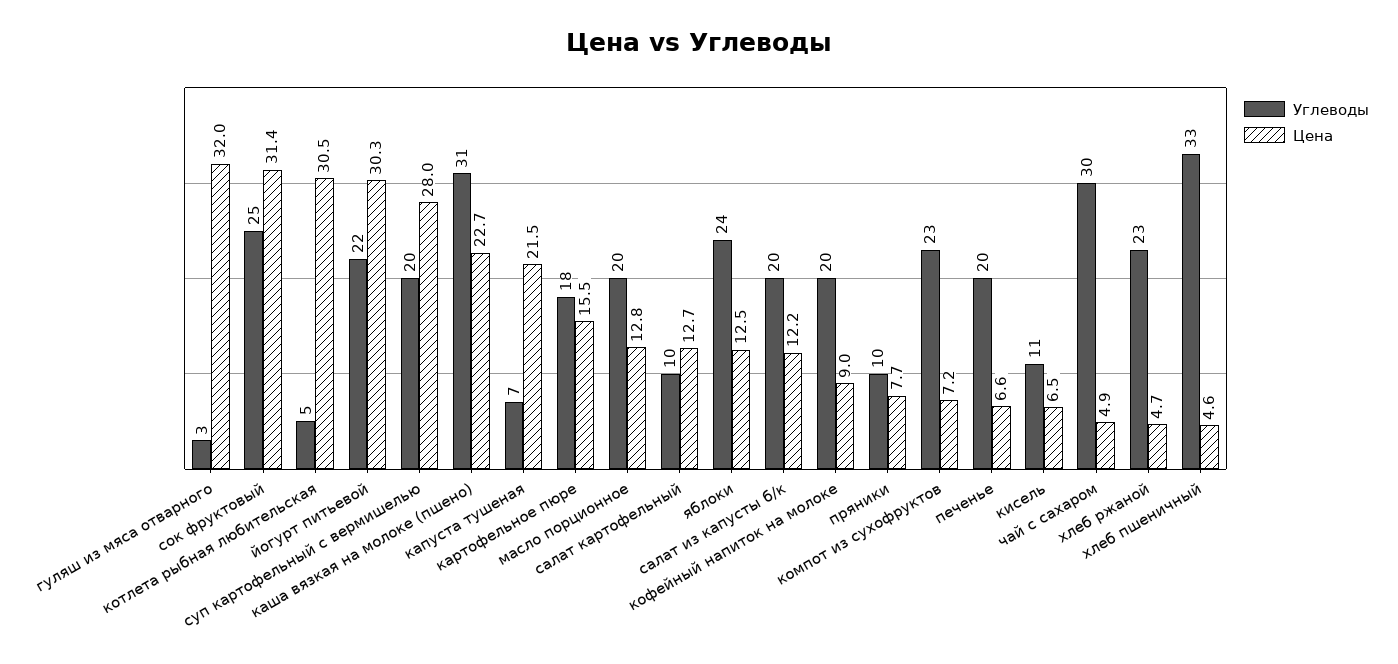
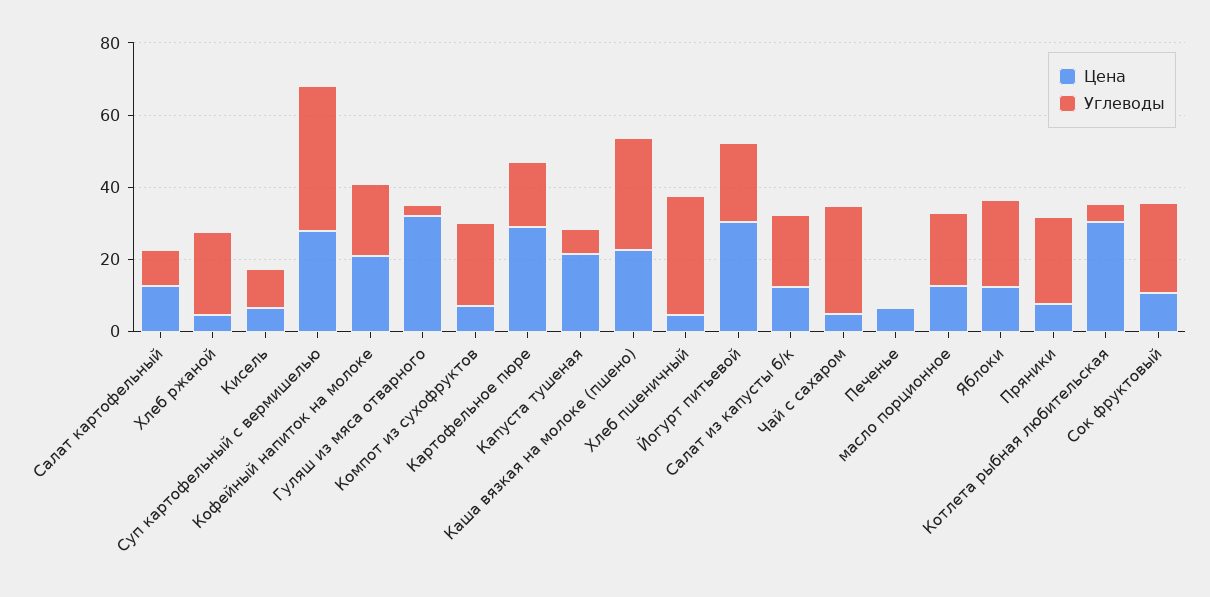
  {
    "Углеводы": {
      "гуляш из мяса отварного": 3,
      "сок фруктовый": 25,
      "котлета рыбная любительская": 5,
      "йогурт питьевой": 22,
-     "суп картофельный с вермишелью": 20,
+     "суп картофельный с вермишелью": 40,
      "каша вязкая на молоке (пшено)": 31,
      "капуста тушеная": 7,
      "картофельное пюре": 18,
      "масло порционное": 20,
      "салат картофельный": 10,
      "яблоки": 24,
      "салат из капусты б/к": 20,
      "кофейный напиток на молоке": 20,
-     "пряники": 10,
+     "пряники": 25,
      "компот из сухофруктов": 23,
-     "печенье": 20,
+     "печенье": 0,
      "кисель": 11,
      "чай с сахаром": 30,
      "хлеб ржаной": 23,
      "хлеб пшеничный": 33
    },
    "Цена": {
      "гуляш из мяса отварного": 32,
-     "сок фруктовый": 31.4,
+     "сок фруктовый": 10,
      "котлета рыбная любительская": 30.5,
      "йогурт питьевой": 30.3,
      "суп картофельный с вермишелью": 28,
      "каша вязкая на молоке (пшено)": 22.7,
      "капуста тушеная": 21.5,
-     "картофельное пюре": 15.5,
+     "картофельное пюре": 30,
      "масло порционное": 12.8,
      "салат картофельный": 12.7,
      "яблоки": 12.5,
      "салат из капусты б/к": 12.2,
-     "кофейный напиток на молоке": 9,
+     "кофейный напиток на молоке": 20,
      "пряники": 7.7,
      "компот из сухофруктов": 7.2,
      "печенье": 6.6,
      "кисель": 6.5,
      "чай с сахаром": 4.9,
      "хлеб ржаной": 4.7,
      "хлеб пшеничный": 4.6
    }
  }

